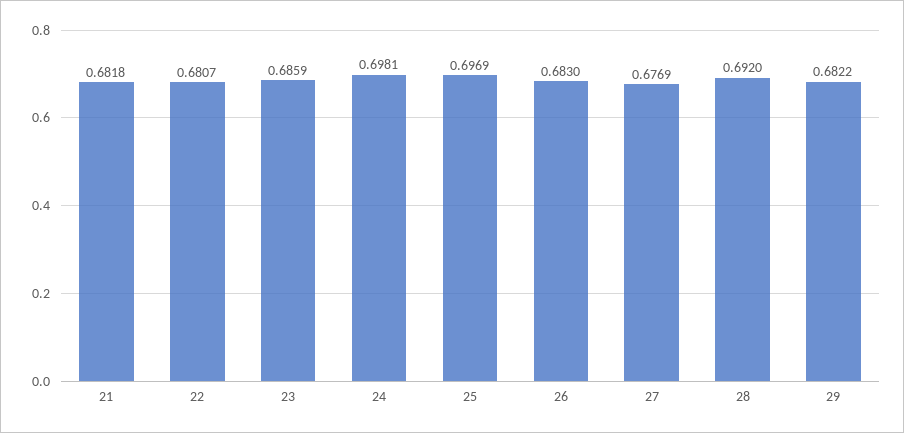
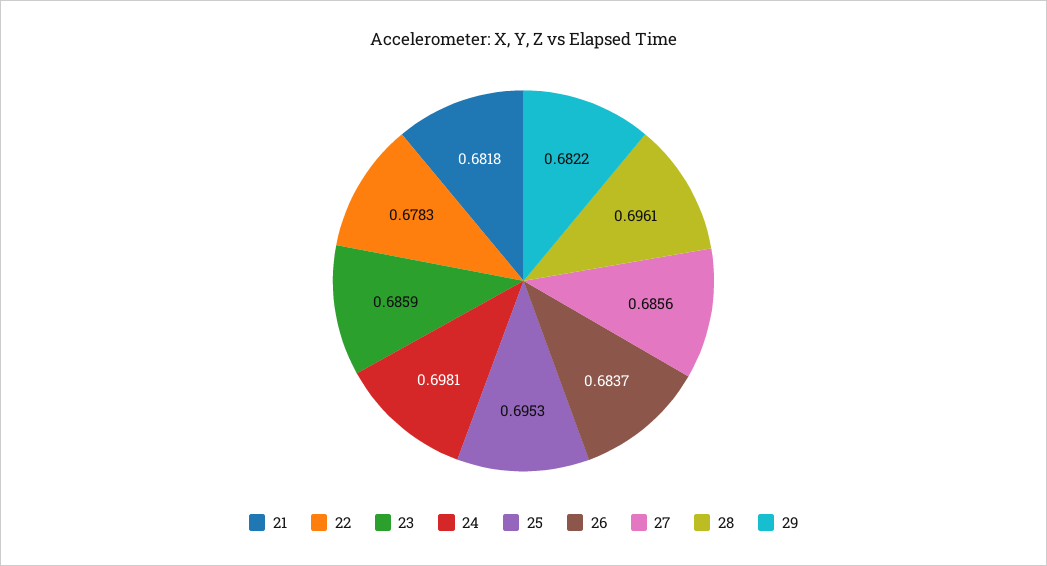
  {
    "21": 0.6818,
-   "22": 0.6807,
+   "22": 0.6783,
    "23": 0.6859,
    "24": 0.6981,
-   "25": 0.6969,
+   "25": 0.6953,
-   "26": 0.683,
+   "26": 0.6837,
-   "27": 0.6769,
+   "27": 0.6856,
-   "28": 0.692,
+   "28": 0.6961,
    "29": 0.6822
  }

